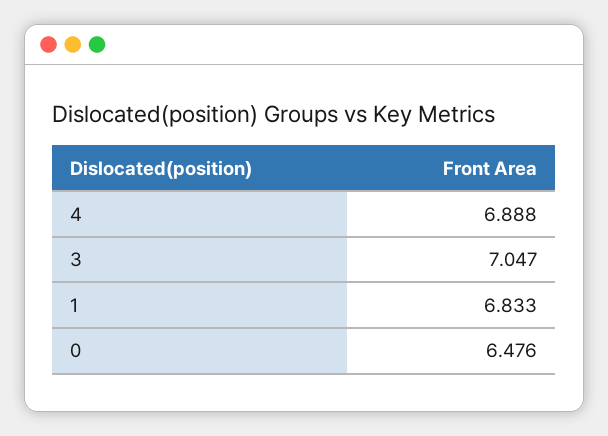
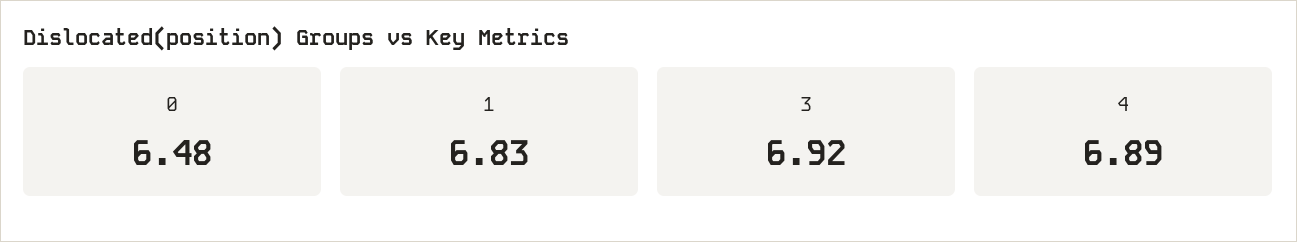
  {
    "4": 6.888,
-   "3": 7.047,
+   "3": 6.92,
    "1": 6.833,
    "0": 6.476
  }

